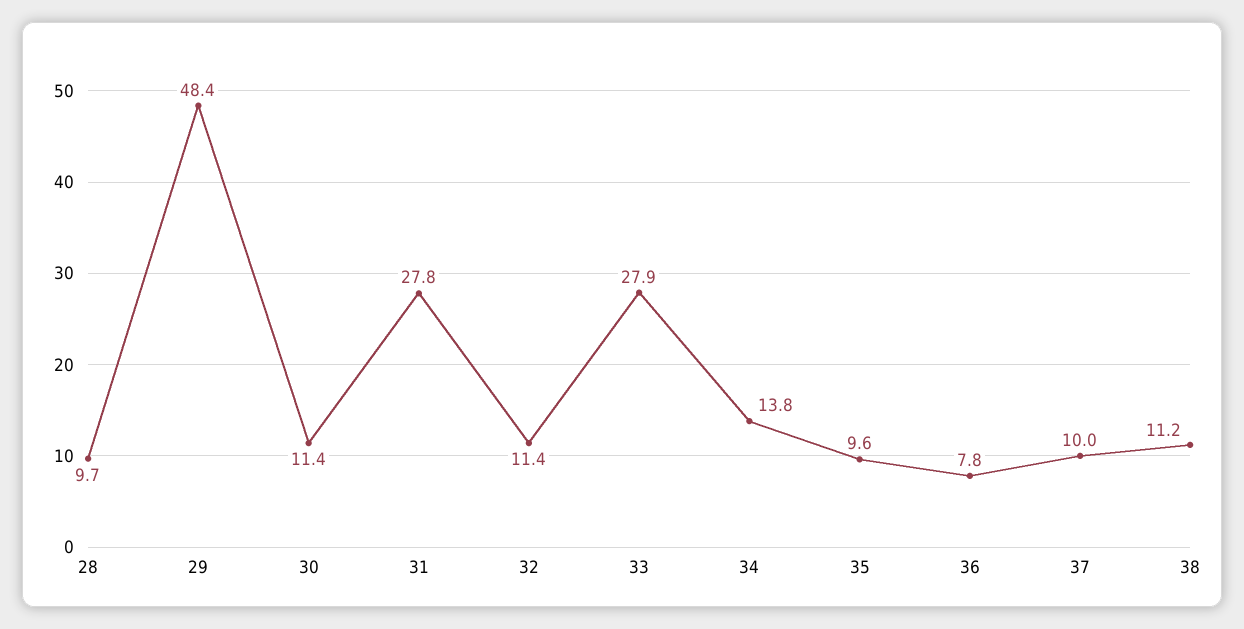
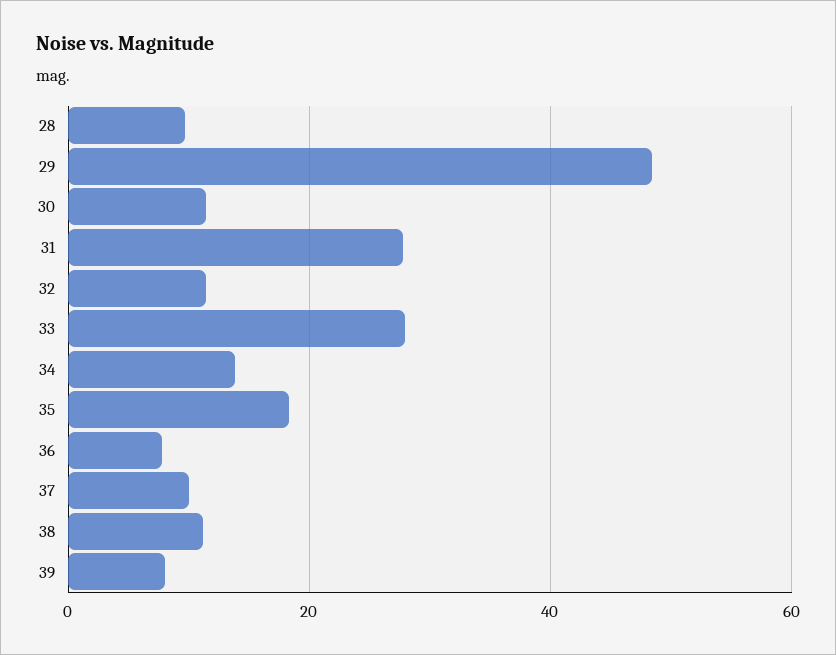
  {
    "28": 9.7,
    "29": 48.4,
    "30": 11.4,
    "31": 27.8,
    "32": 11.4,
    "33": 27.9,
    "34": 13.8,
-   "35": 9.6,
+   "35": 18,
    "36": 7.8,
    "37": 10,
-   "38": 11.2
+   "38": 11.2,
+   "39": 8
  }

